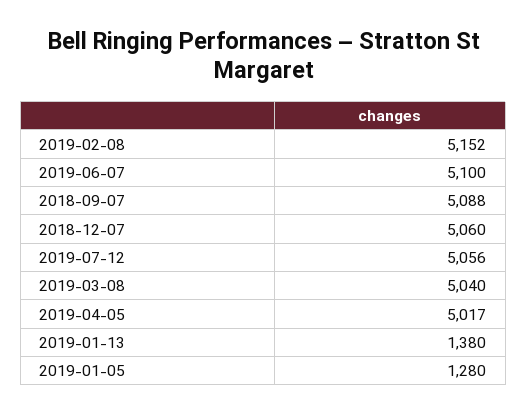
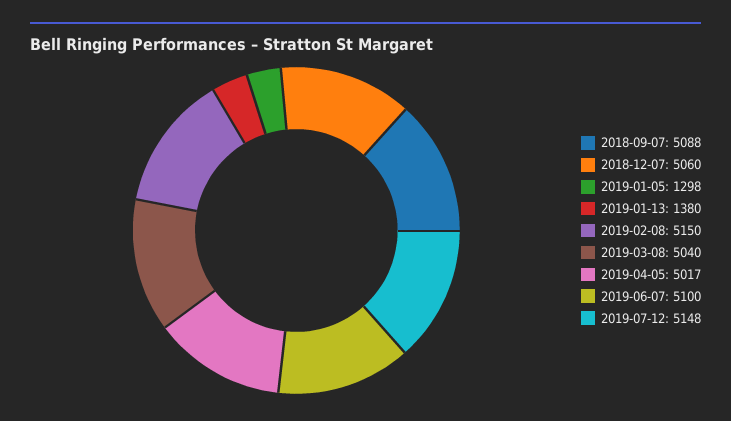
  {
-   "2019-02-08": 5152,
+   "2019-02-08": 5150,
    "2019-06-07": 5100,
    "2018-09-07": 5088,
    "2018-12-07": 5060,
-   "2019-07-12": 5056,
+   "2019-07-12": 5148,
    "2019-03-08": 5040,
    "2019-04-05": 5017,
    "2019-01-13": 1380,
-   "2019-01-05": 1280
+   "2019-01-05": 1298
  }

